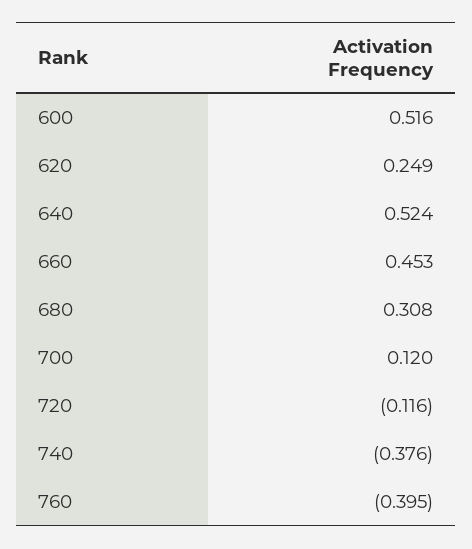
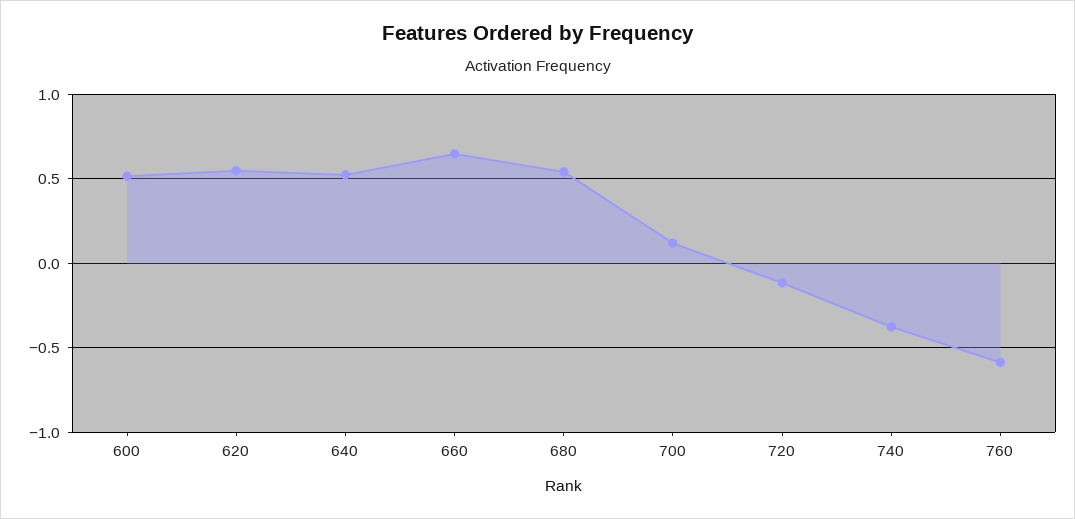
  {
    "600": 0.516,
-   "620": 0.249,
+   "620": 0.55,
    "640": 0.524,
-   "660": 0.453,
+   "660": 0.65,
-   "680": 0.308,
+   "680": 0.55,
    "700": 0.12,
    "720": -0.116,
    "740": -0.376,
-   "760": -0.395
+   "760": -0.6
  }

